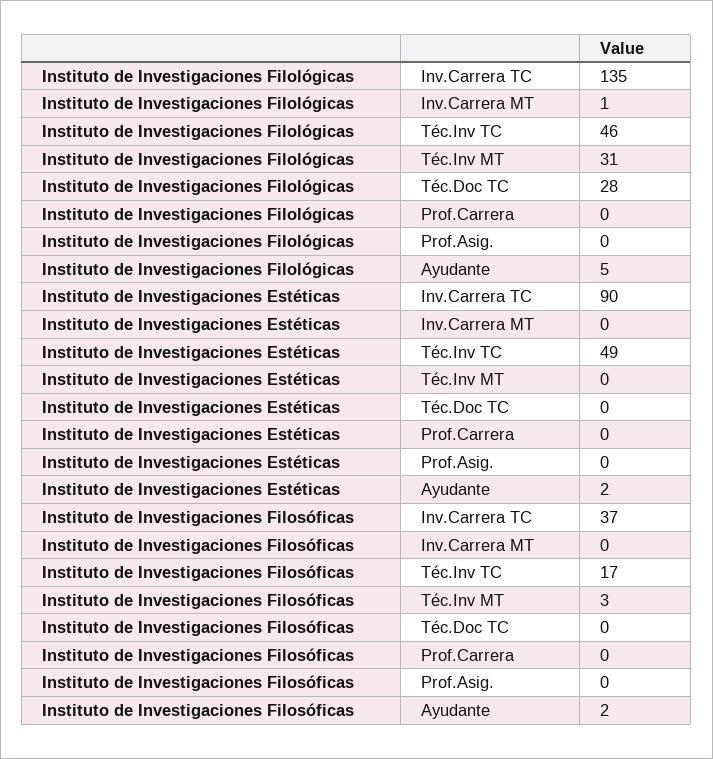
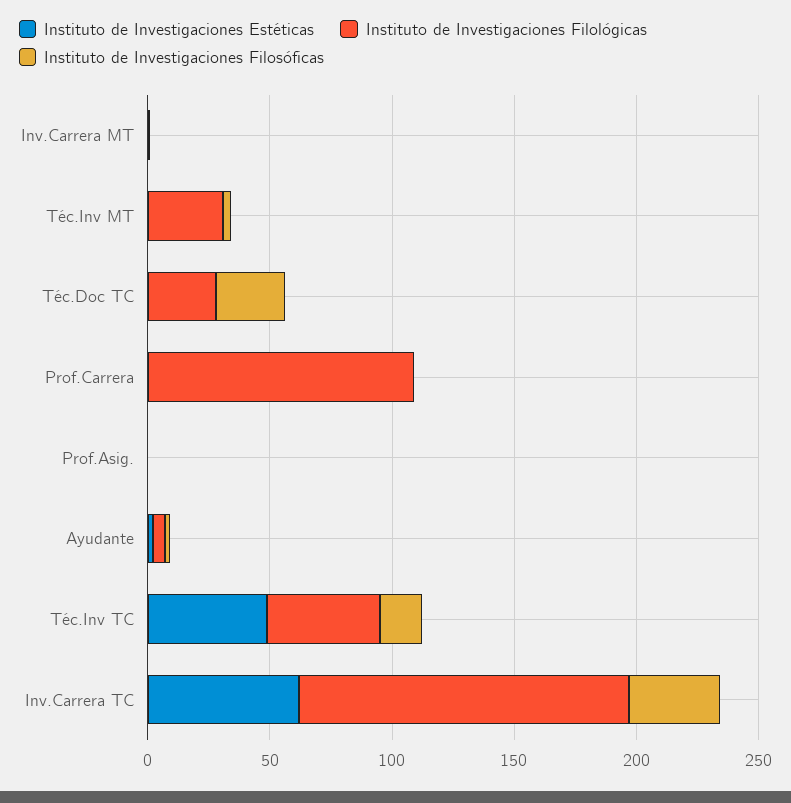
  {
    "Instituto de Investigaciones Filológicas": {
      "Inv.Carrera TC": 135,
      "Inv.Carrera MT": 1,
      "Téc.Inv TC": 46,
      "Téc.Inv MT": 31,
      "Téc.Doc TC": 28,
-     "Prof.Carrera": 0,
+     "Prof.Carrera": 110,
      "Prof.Asig.": 0,
      "Ayudante": 5
    },
    "Instituto de Investigaciones Estéticas": {
-     "Inv.Carrera TC": 90,
+     "Inv.Carrera TC": 60,
      "Inv.Carrera MT": 0,
      "Téc.Inv TC": 49,
      "Téc.Inv MT": 0,
      "Téc.Doc TC": 0,
      "Prof.Carrera": 0,
      "Prof.Asig.": 0,
      "Ayudante": 2
    },
    "Instituto de Investigaciones Filosóficas": {
      "Inv.Carrera TC": 37,
      "Inv.Carrera MT": 0,
      "Téc.Inv TC": 17,
      "Téc.Inv MT": 3,
-     "Téc.Doc TC": 0,
+     "Téc.Doc TC": 30,
      "Prof.Carrera": 0,
      "Prof.Asig.": 0,
      "Ayudante": 2
    }
  }

